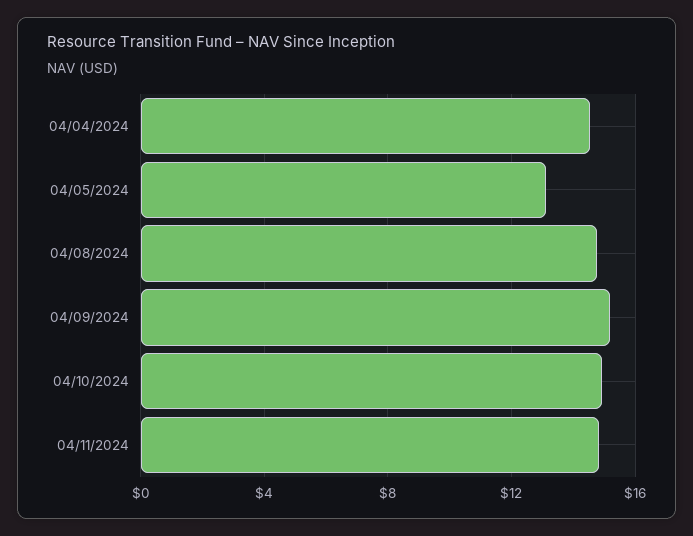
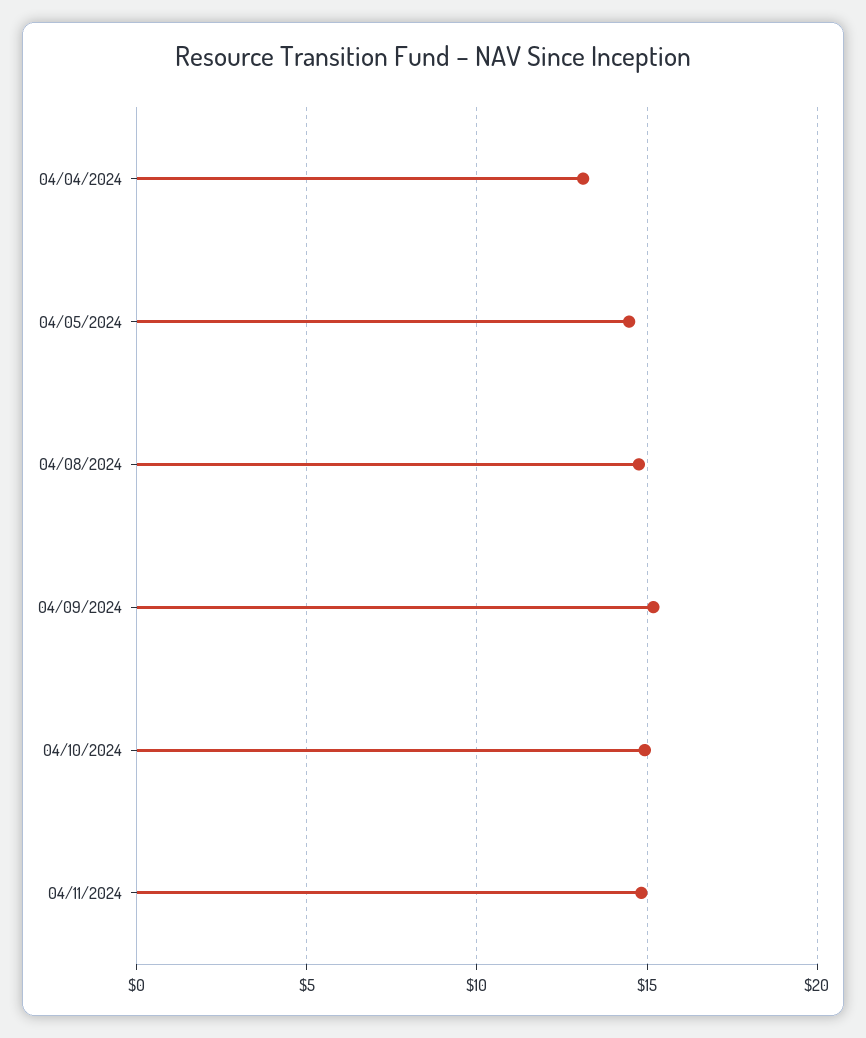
  {
-   "04/04/2024": 14.5,
+   "04/04/2024": 13,
-   "04/05/2024": 13,
+   "04/05/2024": 14.5,
    "04/08/2024": 15,
    "04/09/2024": 15,
    "04/10/2024": 15,
    "04/11/2024": 15
  }

